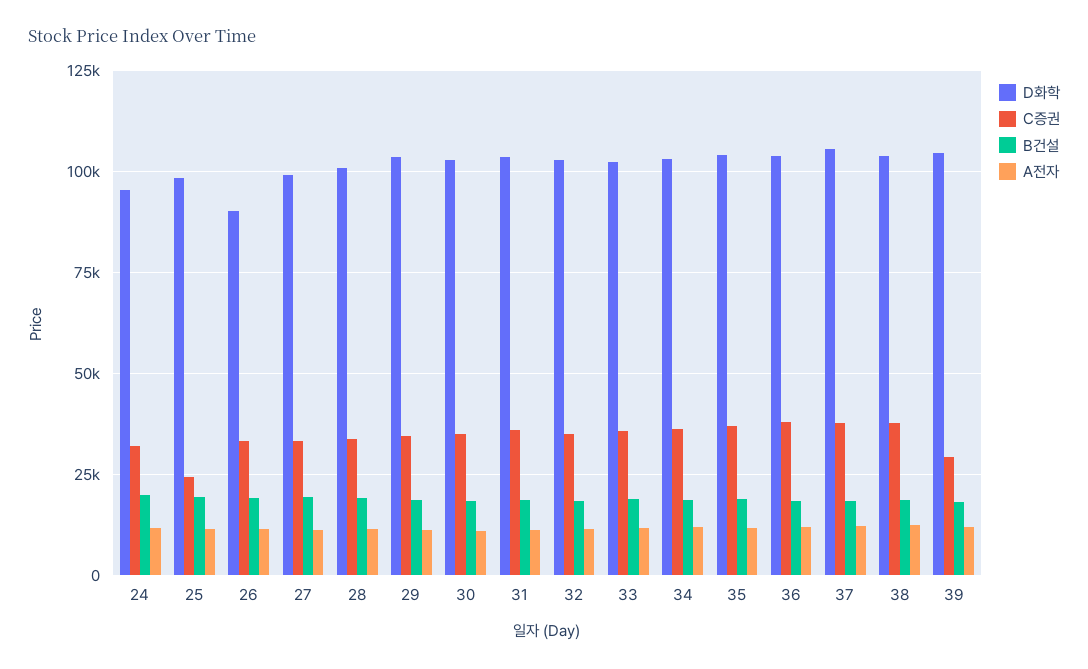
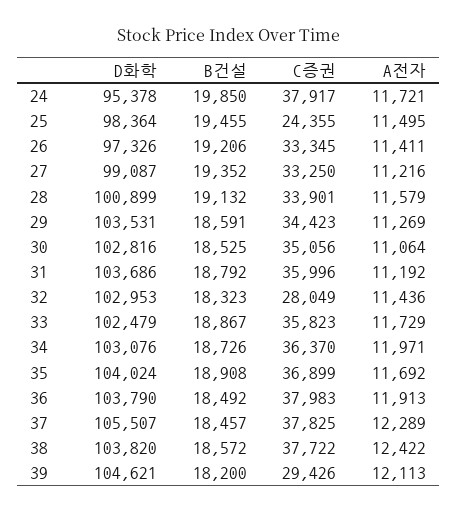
  {
    "D화학": {
      "24": 95378,
      "25": 98364,
-     "26": 90000,
+     "26": 97326,
      "27": 99087,
      "28": 100899,
      "29": 103531,
      "30": 102816,
      "31": 103686,
      "32": 102953,
      "33": 102479,
      "34": 103076,
      "35": 104024,
      "36": 103790,
      "37": 105507,
      "38": 103820,
      "39": 104621
    },
    "C증권": {
-     "24": 32500,
+     "24": 37917,
      "25": 24355,
      "26": 33345,
      "27": 33250,
      "28": 33901,
      "29": 34423,
      "30": 35056,
      "31": 35996,
-     "32": 35000,
+     "32": 28049,
      "33": 35823,
      "34": 36370,
      "35": 36899,
      "36": 37983,
      "37": 37825,
      "38": 37722,
      "39": 29426
    },
    "B건설": {
      "24": 19850,
      "25": 19455,
      "26": 19206,
      "27": 19352,
      "28": 19132,
      "29": 18591,
      "30": 18525,
      "31": 18792,
      "32": 18323,
      "33": 18867,
      "34": 18726,
      "35": 18908,
      "36": 18492,
      "37": 18457,
      "38": 18572,
      "39": 18200
    },
    "A전자": {
      "24": 11721,
      "25": 11495,
      "26": 11411,
      "27": 11216,
      "28": 11579,
      "29": 11269,
      "30": 11064,
      "31": 11192,
      "32": 11436,
      "33": 11729,
      "34": 11971,
      "35": 11692,
      "36": 11913,
      "37": 12289,
      "38": 12422,
      "39": 12113
    }
  }

